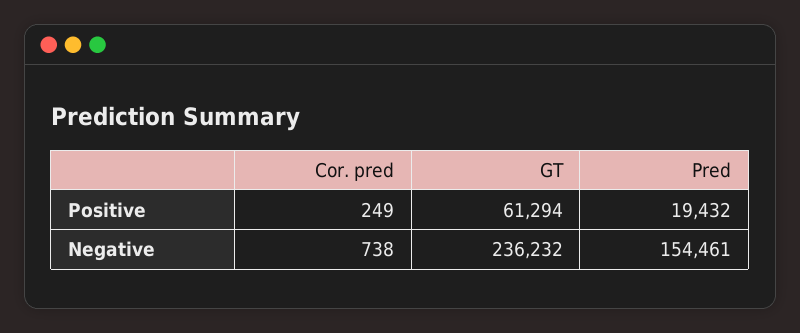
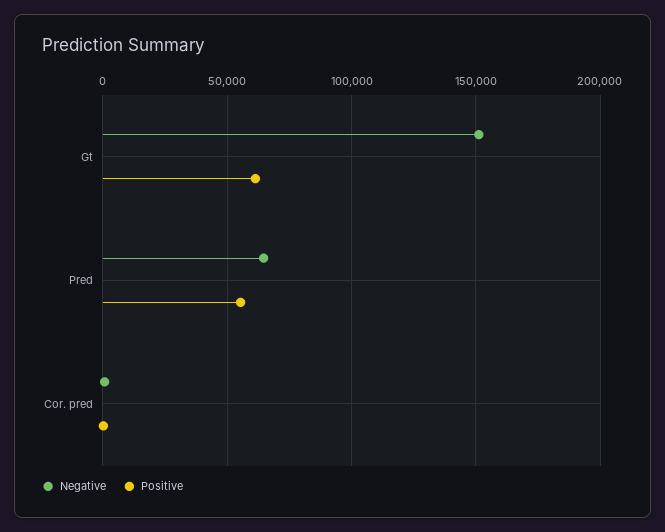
  {
    "Positive": {
      "Cor. pred": 249,
      "GT": 61294,
-     "Pred": 19432
+     "Pred": 55000
    },
    "Negative": {
      "Cor. pred": 738,
-     "GT": 236232,
+     "GT": 150000,
-     "Pred": 154461
+     "Pred": 65000
    }
  }

